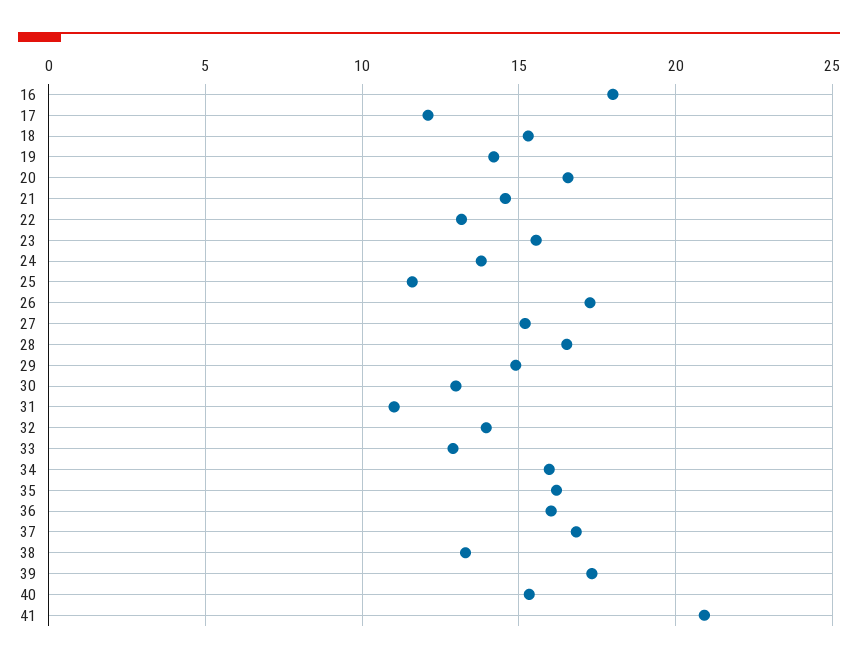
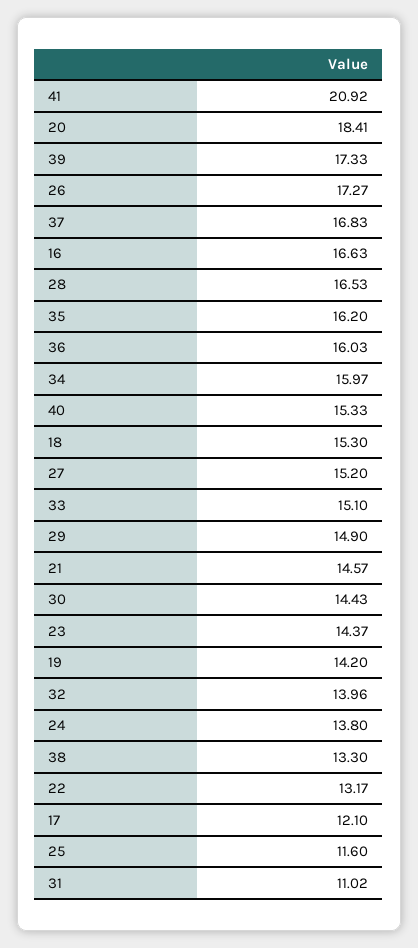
  {
-   "16": 18,
+   "16": 16.63,
    "17": 12.1,
    "18": 15.3,
    "19": 14.2,
-   "20": 16.5,
+   "20": 18.41,
    "21": 14.57,
    "22": 13.17,
-   "23": 15.5,
+   "23": 14.37,
    "24": 13.8,
    "25": 11.6,
    "26": 17.27,
    "27": 15.2,
    "28": 16.53,
    "29": 14.9,
-   "30": 13,
+   "30": 14.43,
    "31": 11.02,
    "32": 13.96,
-   "33": 13,
+   "33": 15.1,
    "34": 15.97,
    "35": 16.2,
    "36": 16.03,
    "37": 16.83,
    "38": 13.3,
    "39": 17.33,
    "40": 15.33,
    "41": 20.92
  }

